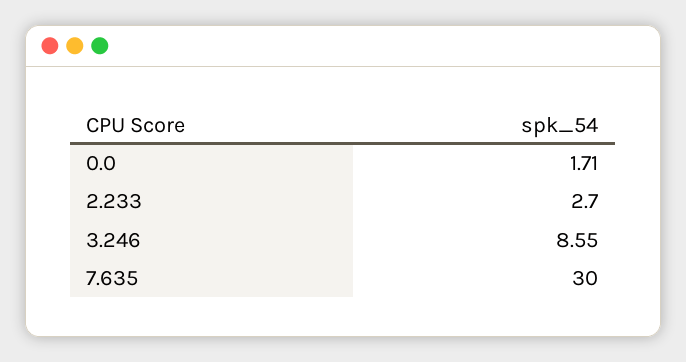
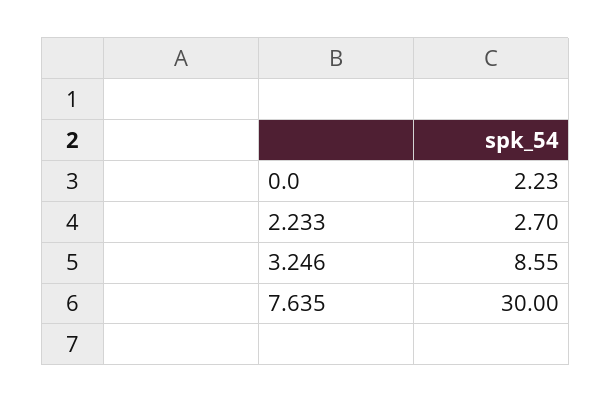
  {
-   "0.0": 1.71,
+   "0.0": 2.23,
    "2.233": 2.7,
    "3.246": 8.55,
    "7.635": 30
  }

